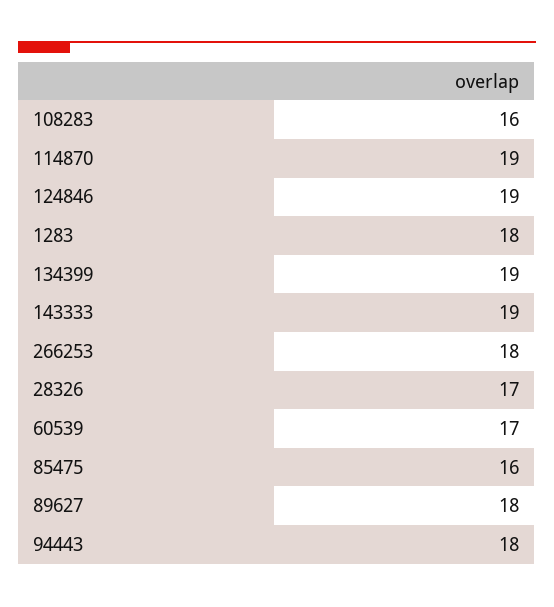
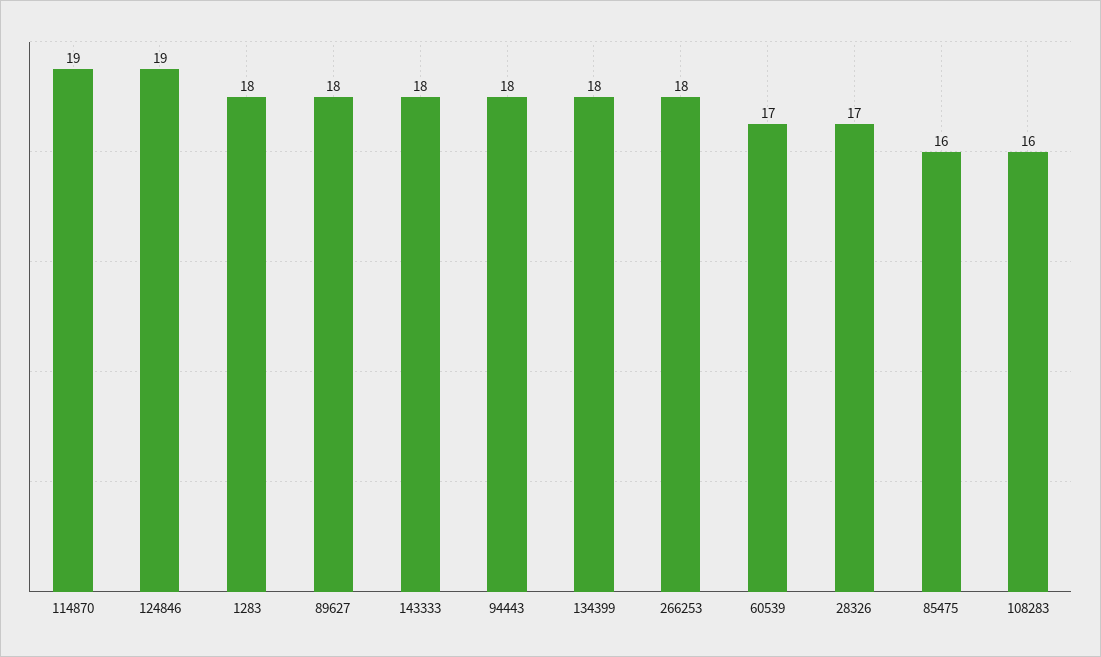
  {
    "108283": 16,
    "114870": 19,
    "124846": 19,
    "1283": 18,
-   "134399": 19,
+   "134399": 18,
-   "143333": 19,
+   "143333": 18,
    "266253": 18,
    "28326": 17,
    "60539": 17,
    "85475": 16,
    "89627": 18,
    "94443": 18
  }

